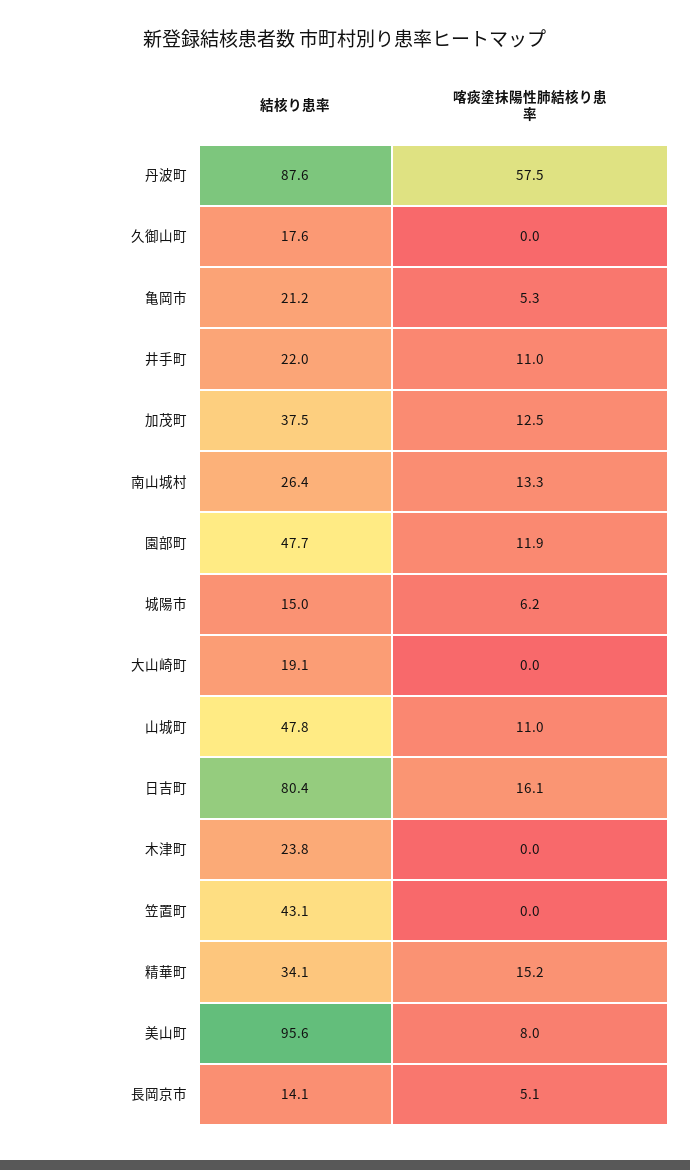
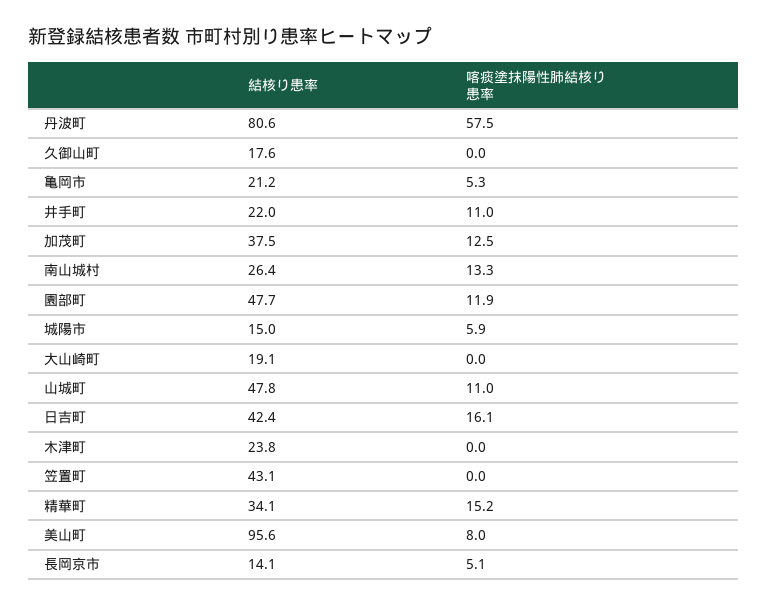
  {
    "結核り患率": {
-     "丹波町": 87.6,
+     "丹波町": 80.6,
      "久御山町": 17.6,
      "亀岡市": 21.2,
      "井手町": 22,
      "加茂町": 37.5,
      "南山城村": 26.4,
      "園部町": 47.7,
      "城陽市": 15,
      "大山崎町": 19.1,
      "山城町": 47.8,
-     "日吉町": 80.4,
+     "日吉町": 42.4,
      "木津町": 23.8,
      "笠置町": 43.1,
      "精華町": 34.1,
      "美山町": 95.6,
      "長岡京市": 14.1
    },
    "喀痰塗抹陽性肺結核り患率": {
      "丹波町": 57.5,
      "久御山町": 0,
      "亀岡市": 5.3,
      "井手町": 11,
      "加茂町": 12.5,
      "南山城村": 13.3,
      "園部町": 11.9,
-     "城陽市": 6.2,
+     "城陽市": 5.9,
      "大山崎町": 0,
      "山城町": 11,
      "日吉町": 16.1,
      "木津町": 0,
      "笠置町": 0,
      "精華町": 15.2,
      "美山町": 8,
      "長岡京市": 5.1
    }
  }

